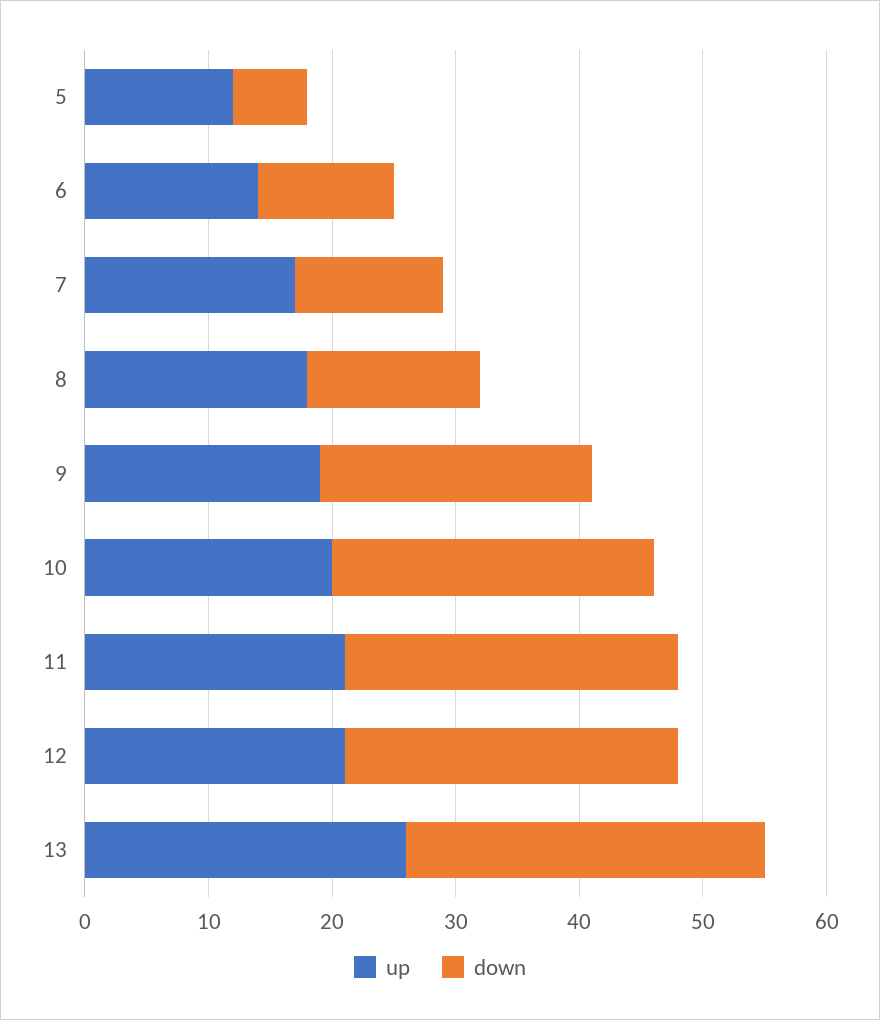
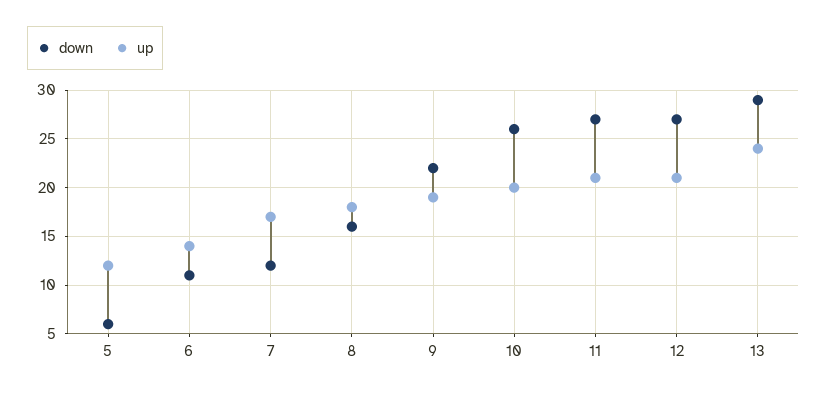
  {
    "up": {
      "5": 12,
      "6": 14,
      "7": 17,
      "8": 18,
      "9": 19,
      "10": 20,
      "11": 21,
      "12": 21,
-     "13": 26
+     "13": 24
    },
    "down": {
      "5": 6,
      "6": 11,
      "7": 12,
-     "8": 14,
+     "8": 16,
      "9": 22,
      "10": 26,
      "11": 27,
      "12": 27,
      "13": 29
    }
  }

